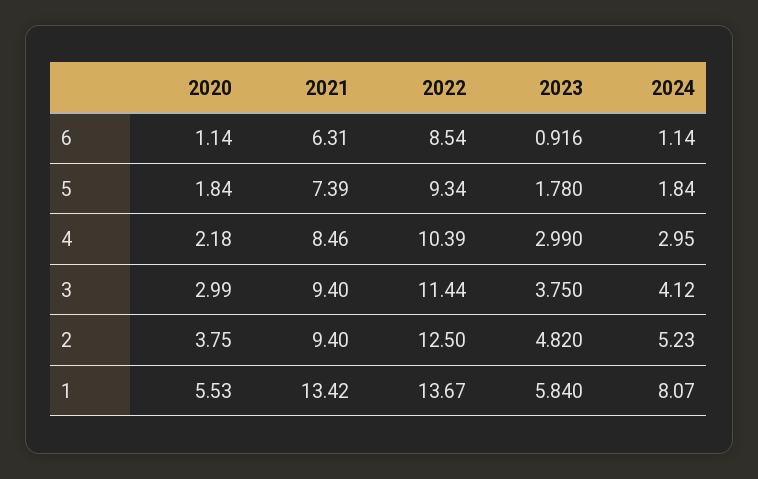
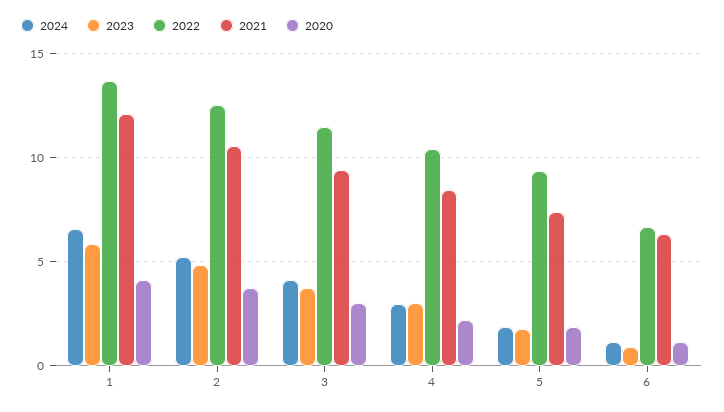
  {
    "2020": {
      "6": 1.14,
      "5": 1.84,
      "4": 2.18,
      "3": 2.99,
      "2": 3.75,
-     "1": 5.53
+     "1": 4
    },
    "2021": {
      "6": 6.31,
      "5": 7.39,
      "4": 8.46,
      "3": 9.4,
-     "2": 9.4,
+     "2": 10.5,
-     "1": 13.42
+     "1": 12
    },
    "2022": {
-     "6": 8.54,
+     "6": 6.5,
      "5": 9.34,
      "4": 10.39,
      "3": 11.44,
      "2": 12.5,
      "1": 13.67
    },
    "2023": {
      "6": 0.916,
      "5": 1.78,
      "4": 2.99,
      "3": 3.75,
      "2": 4.82,
      "1": 5.84
    },
    "2024": {
      "6": 1.14,
      "5": 1.84,
      "4": 2.95,
      "3": 4.12,
      "2": 5.23,
-     "1": 8.07
+     "1": 6.5
    }
  }

